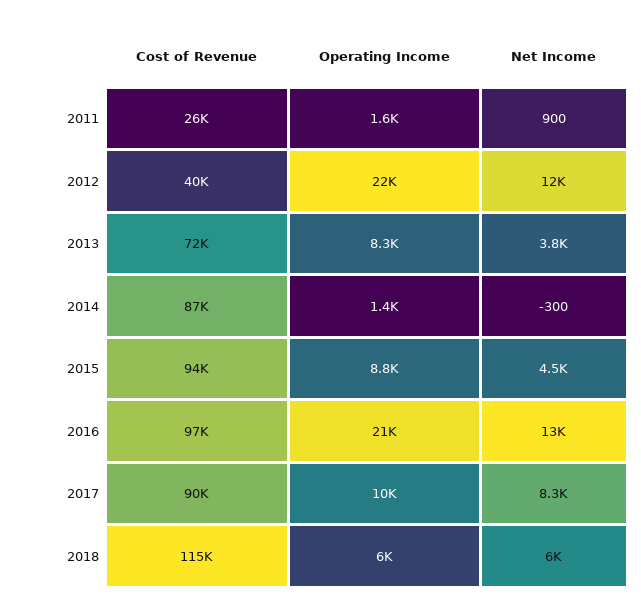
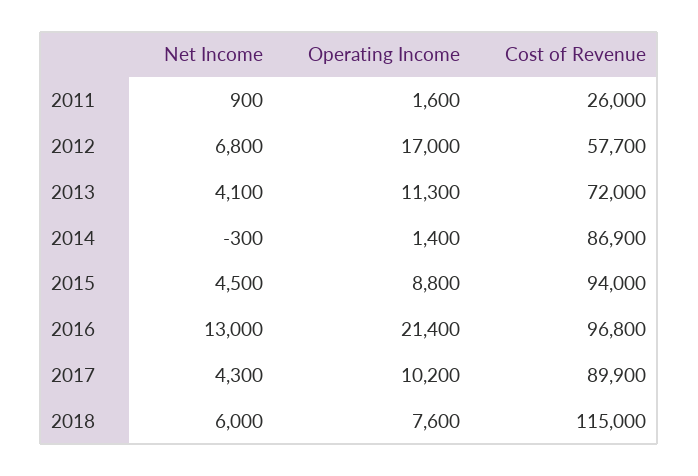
  {
    "Cost of Revenue": {
      "2011": 26000,
-     "2012": 40000,
+     "2012": 57700,
      "2013": 72000,
      "2014": 86900,
      "2015": 94000,
      "2016": 96800,
      "2017": 89900,
      "2018": 115000
    },
    "Operating Income": {
      "2011": 1600,
-     "2012": 22000,
+     "2012": 17000,
-     "2013": 8300,
+     "2013": 11300,
      "2014": 1400,
      "2015": 8800,
      "2016": 21400,
      "2017": 10200,
-     "2018": 6000
+     "2018": 7600
    },
    "Net Income": {
      "2011": 900,
-     "2012": 12000,
+     "2012": 6800,
-     "2013": 3800,
+     "2013": 4100,
      "2014": -300,
      "2015": 4500,
      "2016": 13000,
-     "2017": 8300,
+     "2017": 4300,
      "2018": 6000
    }
  }

